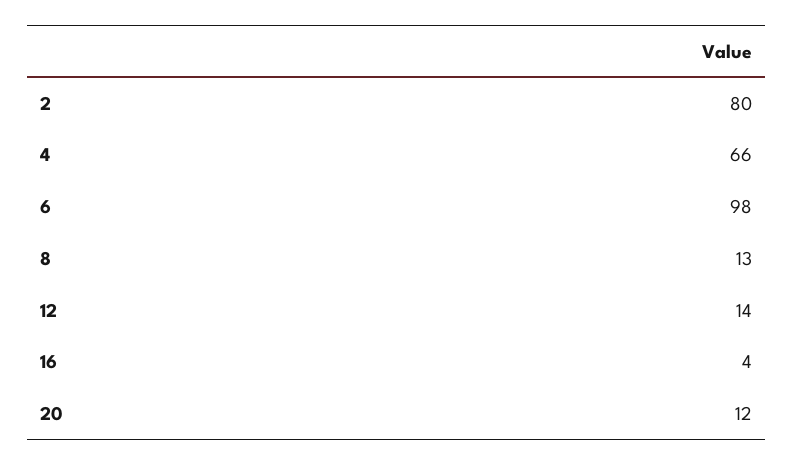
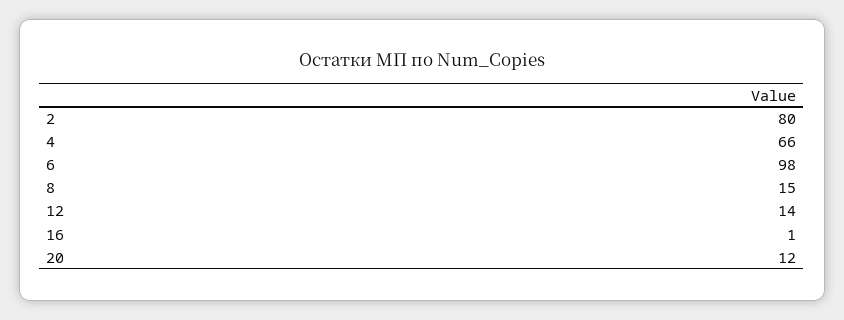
  {
    "2": 80,
    "4": 66,
    "6": 98,
-   "8": 13,
+   "8": 15,
    "12": 14,
-   "16": 4,
+   "16": 1,
    "20": 12
  }

